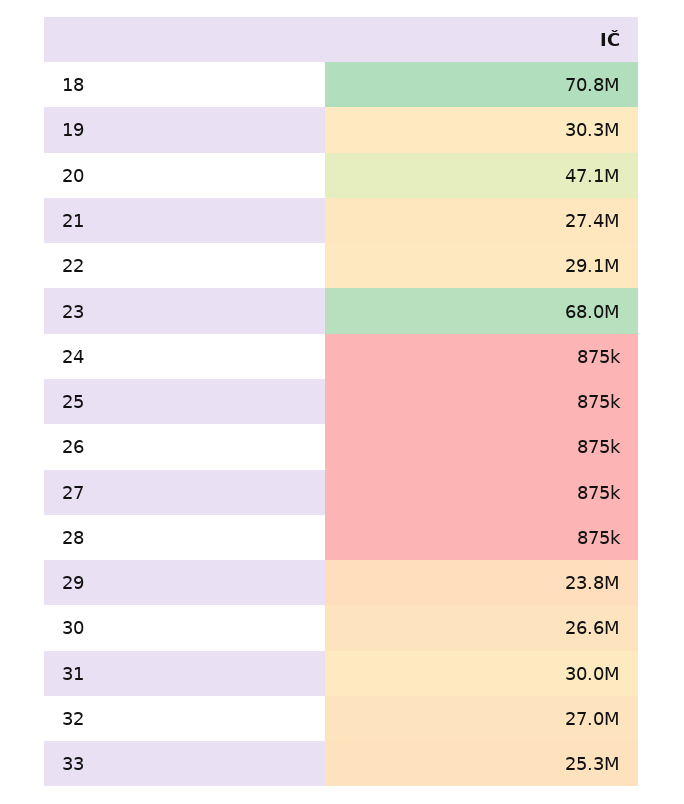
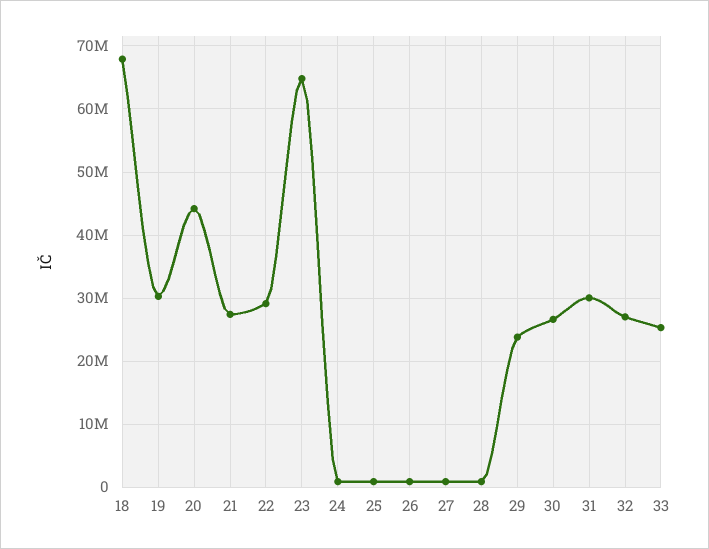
  {
-   "18": 70800000,
+   "18": 68000000,
    "19": 30300000,
-   "20": 47100000,
+   "20": 44000000,
    "21": 27400000,
    "22": 29100000,
-   "23": 68000000,
+   "23": 65000000,
    "24": 875000,
    "25": 875000,
    "26": 875000,
    "27": 875000,
    "28": 875000,
    "29": 23800000,
    "30": 26600000,
    "31": 30000000,
    "32": 27000000,
    "33": 25300000
  }

